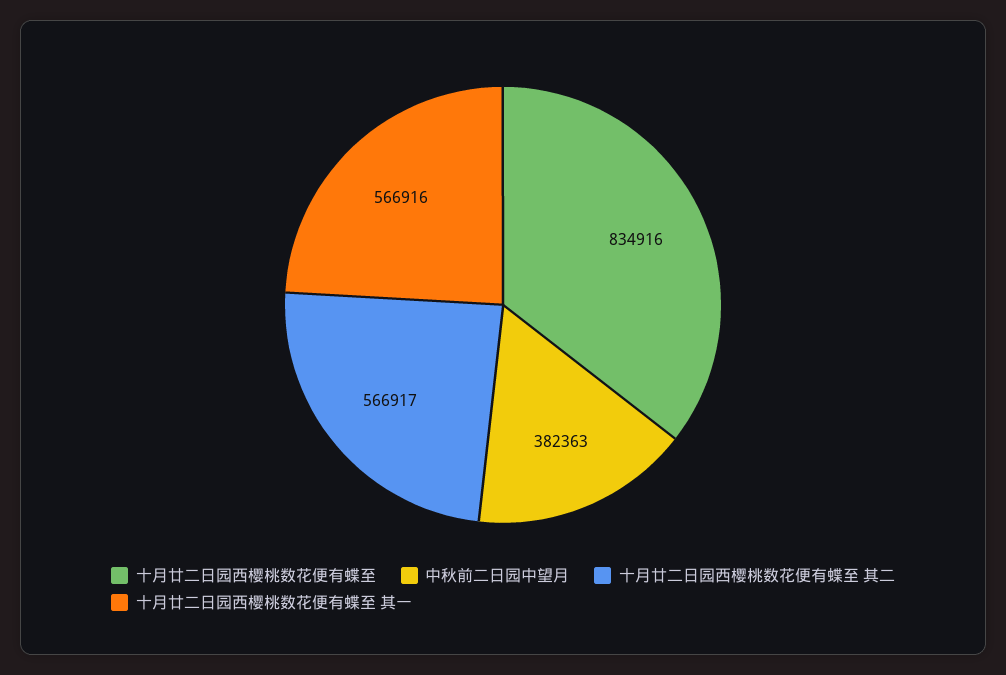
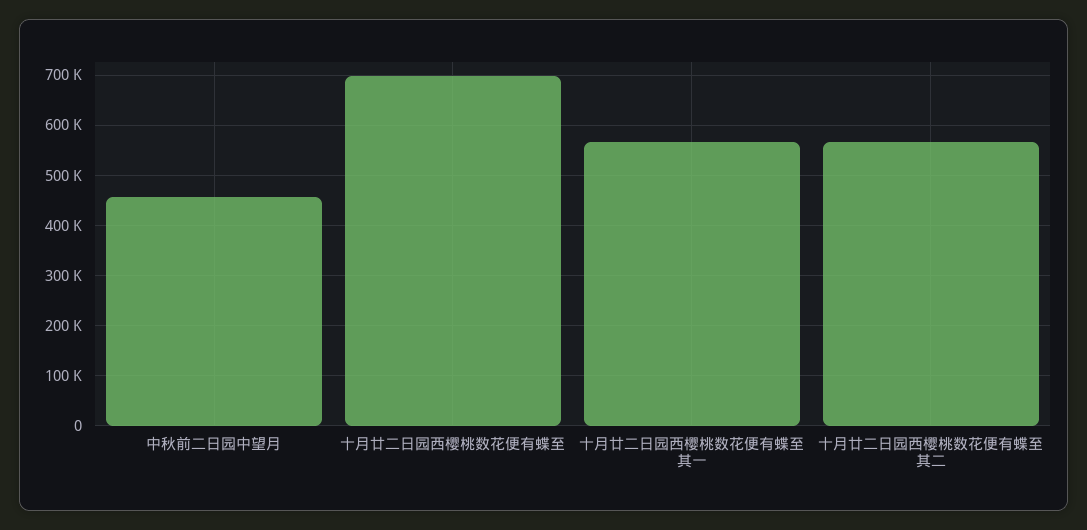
  {
-   "十月廿二日园西樱桃数花便有蝶至": 834916,
+   "十月廿二日园西樱桃数花便有蝶至": 700000,
-   "中秋前二日园中望月": 382363,
+   "中秋前二日园中望月": 460000,
    "十月廿二日园西樱桃数花便有蝶至 其二": 566917,
    "十月廿二日园西樱桃数花便有蝶至 其一": 566916
  }

